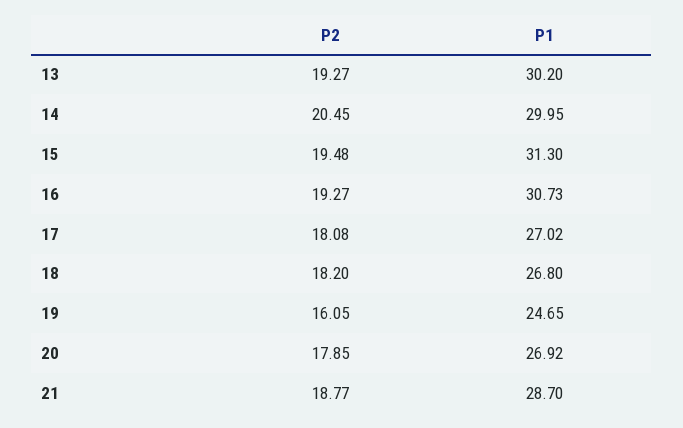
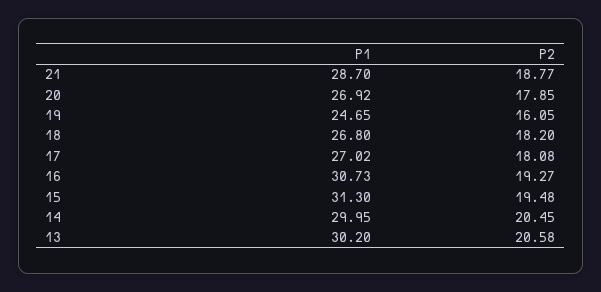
  {
    "P2": {
-     "13": 19.27,
+     "13": 20.58,
      "14": 20.45,
      "15": 19.48,
      "16": 19.27,
      "17": 18.08,
      "18": 18.2,
      "19": 16.05,
      "20": 17.85,
      "21": 18.77
    },
    "P1": {
      "13": 30.2,
      "14": 29.95,
      "15": 31.3,
      "16": 30.73,
      "17": 27.02,
      "18": 26.8,
      "19": 24.65,
      "20": 26.92,
      "21": 28.7
    }
  }

